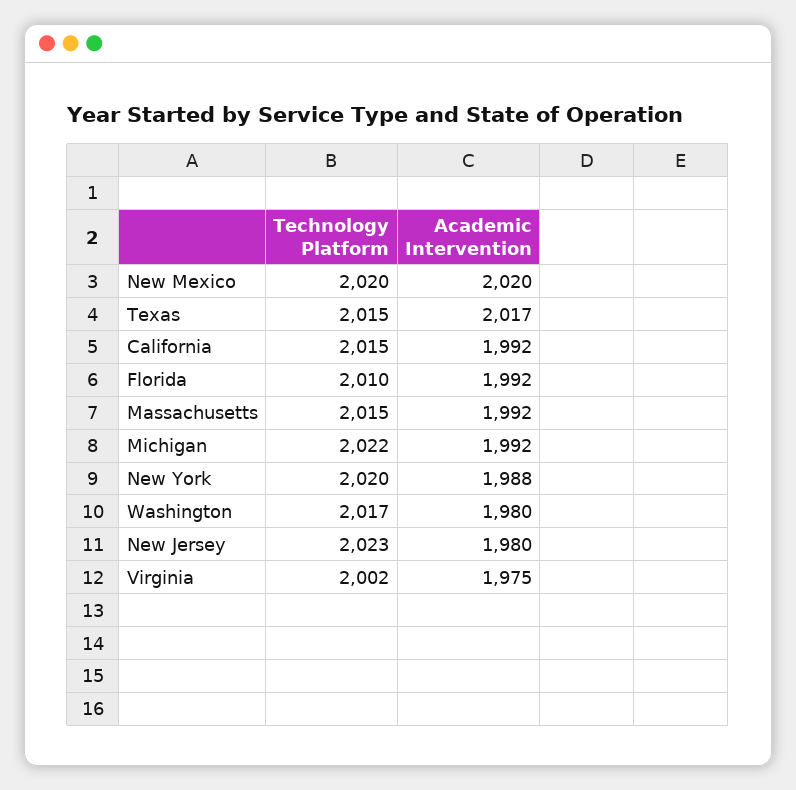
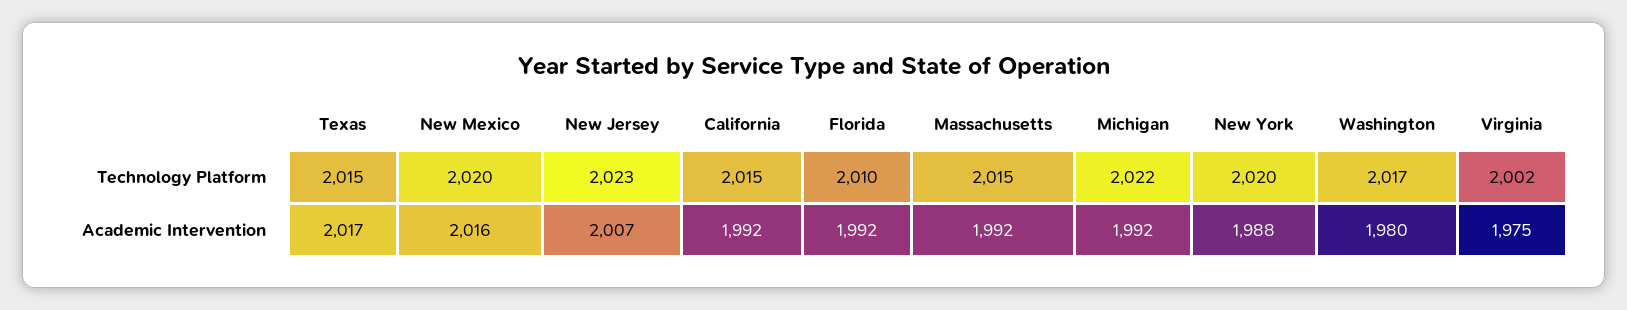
  {
    "Technology Platform": {
      "New Mexico": 2020,
      "Texas": 2015,
      "California": 2015,
      "Florida": 2010,
      "Massachusetts": 2015,
      "Michigan": 2022,
      "New York": 2020,
      "Washington": 2017,
      "New Jersey": 2023,
      "Virginia": 2002
    },
    "Academic Intervention": {
-     "New Mexico": 2020,
+     "New Mexico": 2016,
      "Texas": 2017,
      "California": 1992,
      "Florida": 1992,
      "Massachusetts": 1992,
      "Michigan": 1992,
      "New York": 1988,
      "Washington": 1980,
-     "New Jersey": 1980,
+     "New Jersey": 2007,
      "Virginia": 1975
    }
  }

